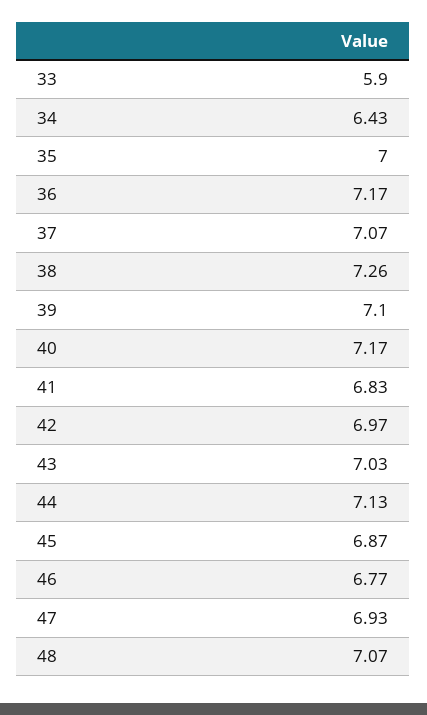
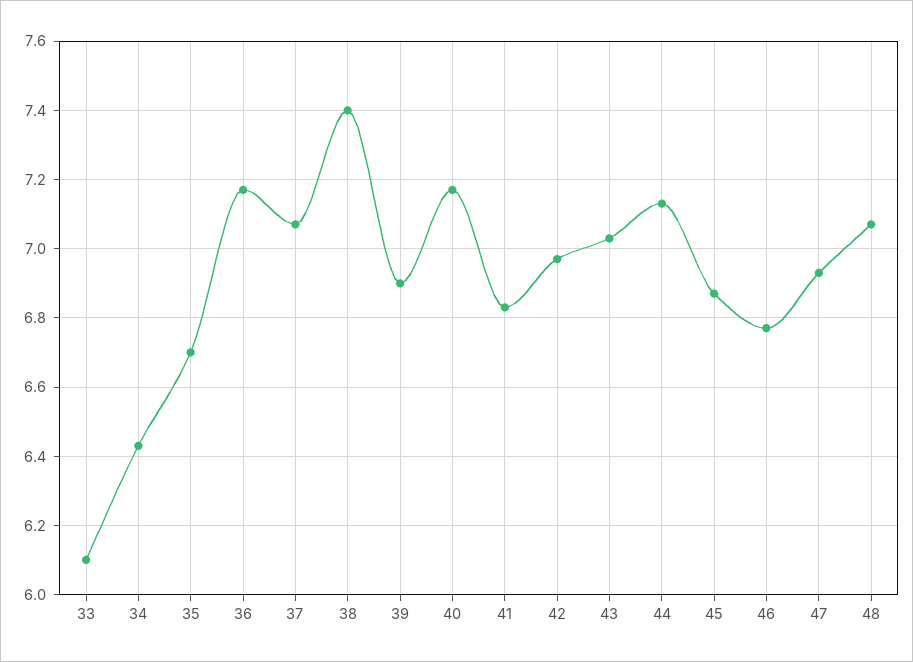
  {
-   "33": 5.9,
+   "33": 6.1,
    "34": 6.43,
-   "35": 7,
+   "35": 6.7,
    "36": 7.17,
    "37": 7.07,
-   "38": 7.26,
+   "38": 7.4,
-   "39": 7.1,
+   "39": 6.9,
    "40": 7.17,
    "41": 6.83,
    "42": 6.97,
    "43": 7.03,
    "44": 7.13,
    "45": 6.87,
    "46": 6.77,
    "47": 6.93,
    "48": 7.07
  }

